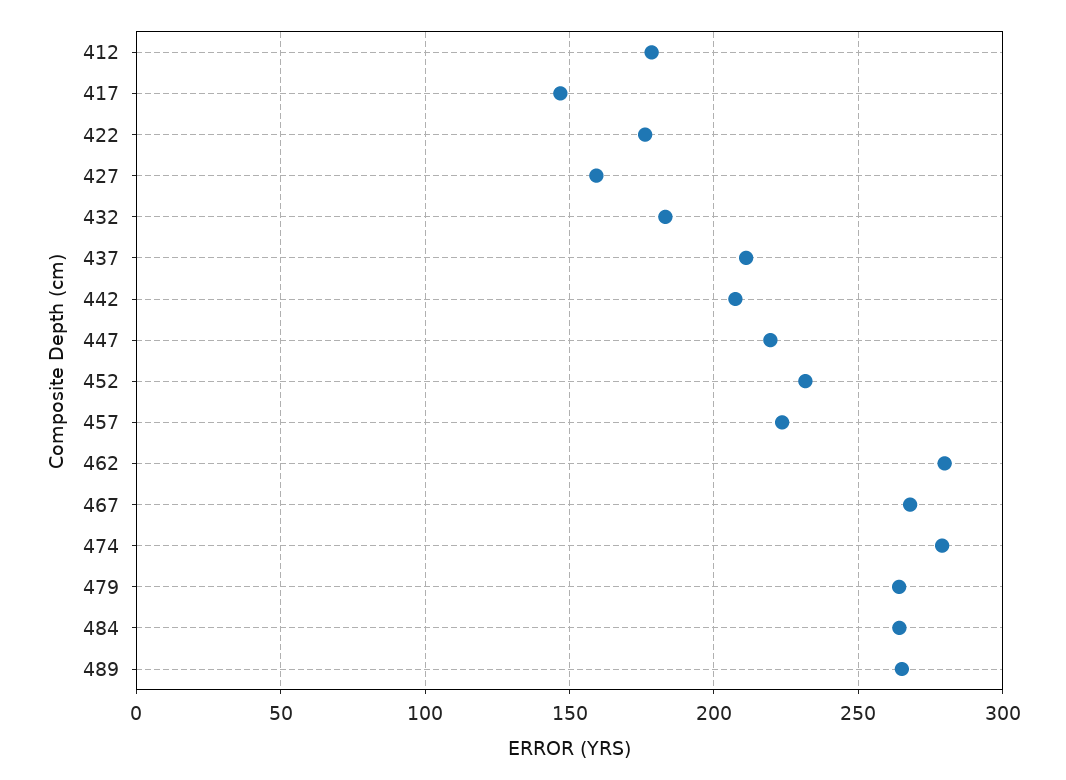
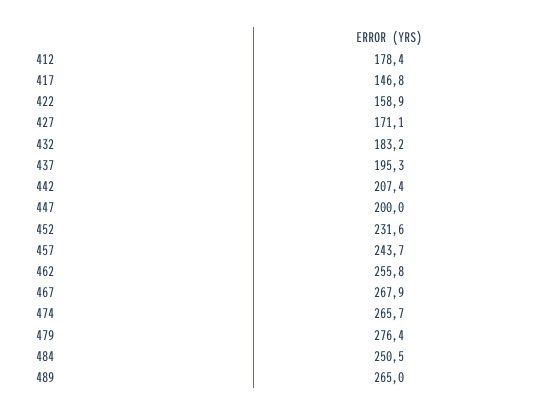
  {
    "412": 178.4,
    "417": 146.8,
-   "422": 175,
+   "422": 158.9,
-   "427": 160,
+   "427": 171.1,
    "432": 183.2,
-   "437": 210,
+   "437": 195.3,
    "442": 207.4,
-   "447": 220,
+   "447": 200,
    "452": 231.6,
-   "457": 225,
+   "457": 243.7,
-   "462": 280,
+   "462": 255.8,
    "467": 267.9,
-   "474": 280,
+   "474": 265.7,
-   "479": 265,
+   "479": 276.4,
-   "484": 265,
+   "484": 250.5,
    "489": 265
  }

